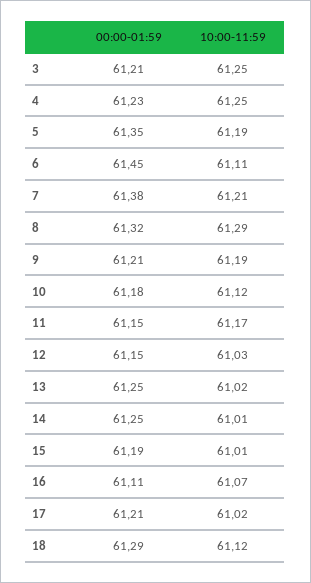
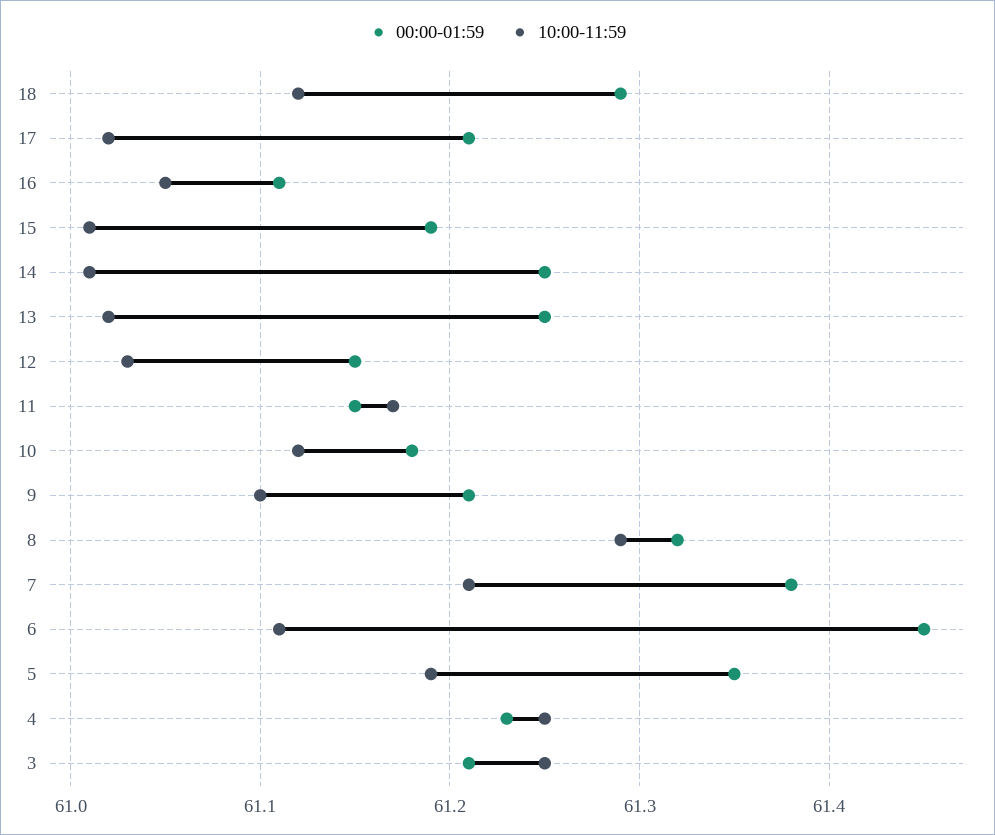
  {
    "00:00-01:59": {
      "3": 61.21,
      "4": 61.23,
      "5": 61.35,
      "6": 61.45,
      "7": 61.38,
      "8": 61.32,
      "9": 61.21,
      "10": 61.18,
      "11": 61.15,
      "12": 61.15,
      "13": 61.25,
      "14": 61.25,
      "15": 61.19,
      "16": 61.11,
      "17": 61.21,
      "18": 61.29
    },
    "10:00-11:59": {
      "3": 61.25,
      "4": 61.25,
      "5": 61.19,
      "6": 61.11,
      "7": 61.21,
      "8": 61.29,
-     "9": 61.19,
+     "9": 61.1,
      "10": 61.12,
      "11": 61.17,
      "12": 61.03,
      "13": 61.02,
      "14": 61.01,
      "15": 61.01,
-     "16": 61.07,
+     "16": 61.05,
      "17": 61.02,
      "18": 61.12
    }
  }

